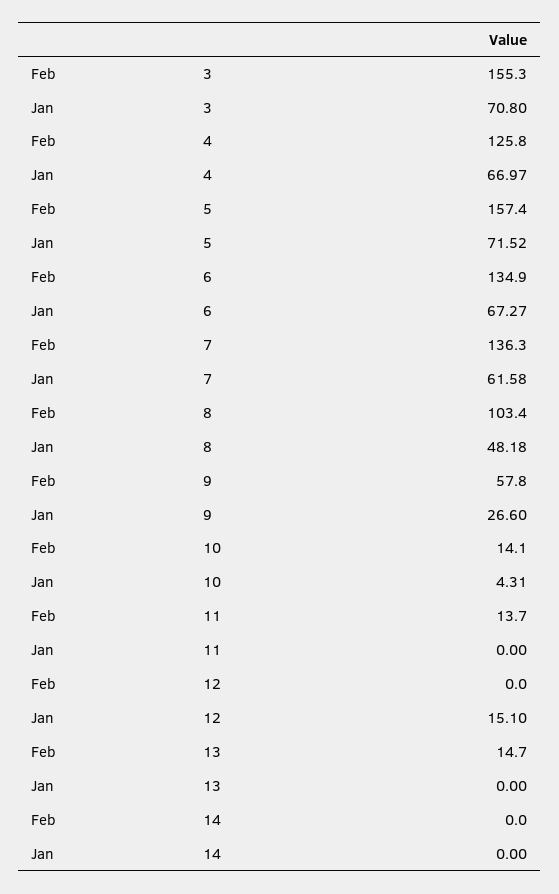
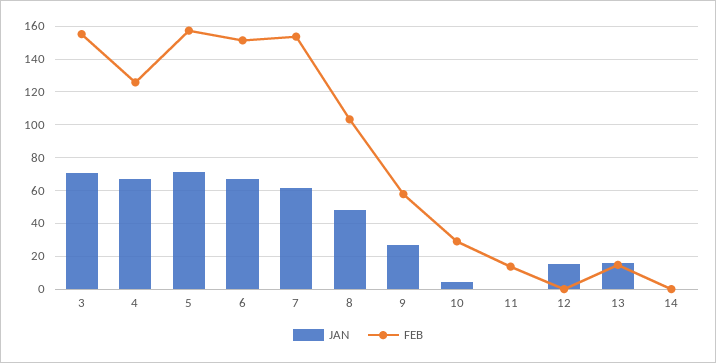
  {
    "Feb": {
      "3": 155.3,
      "4": 125.8,
      "5": 157.4,
-     "6": 134.9,
+     "6": 150,
-     "7": 136.3,
+     "7": 155,
      "8": 103.4,
      "9": 57.8,
-     "10": 14.1,
+     "10": 30,
      "11": 13.7,
      "12": 0,
      "13": 14.7,
      "14": 0
    },
    "Jan": {
      "3": 70.8,
      "4": 66.97,
      "5": 71.52,
      "6": 67.27,
      "7": 61.58,
      "8": 48.18,
      "9": 26.6,
      "10": 4.31,
      "11": 0,
      "12": 15.1,
-     "13": 0,
+     "13": 15,
      "14": 0
    }
  }

